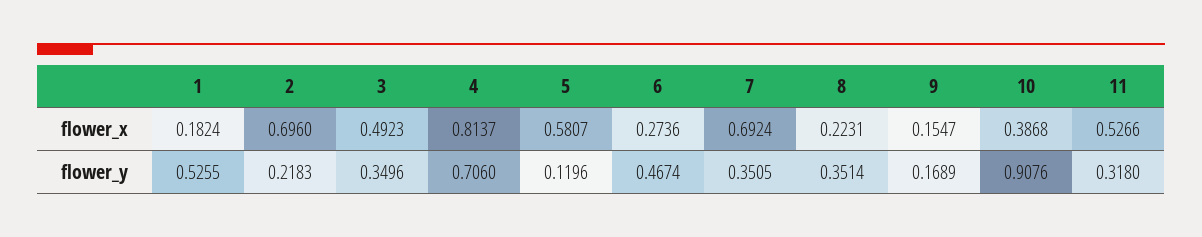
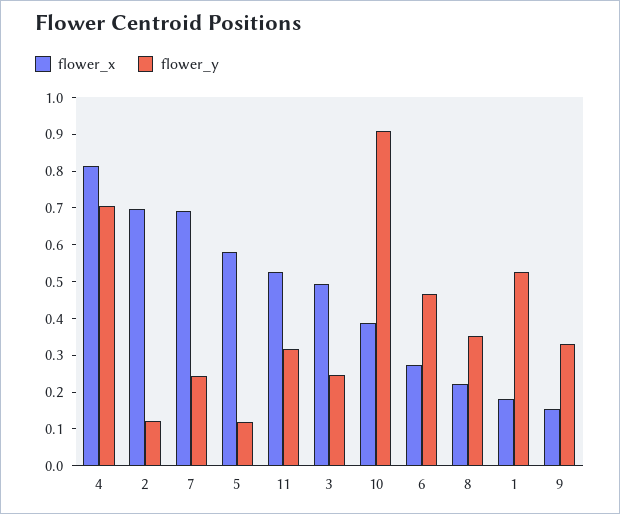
  {
    "flower_x": {
      "1": 0.1824,
      "2": 0.696,
      "3": 0.4923,
      "4": 0.8137,
      "5": 0.5807,
      "6": 0.2736,
      "7": 0.6924,
      "8": 0.2231,
      "9": 0.1547,
      "10": 0.3868,
      "11": 0.5266
    },
    "flower_y": {
      "1": 0.5255,
-     "2": 0.2183,
+     "2": 0.125,
-     "3": 0.3496,
+     "3": 0.25,
      "4": 0.706,
      "5": 0.1196,
      "6": 0.4674,
-     "7": 0.3505,
+     "7": 0.25,
      "8": 0.3514,
-     "9": 0.1689,
+     "9": 0.325,
      "10": 0.9076,
      "11": 0.318
    }
  }

